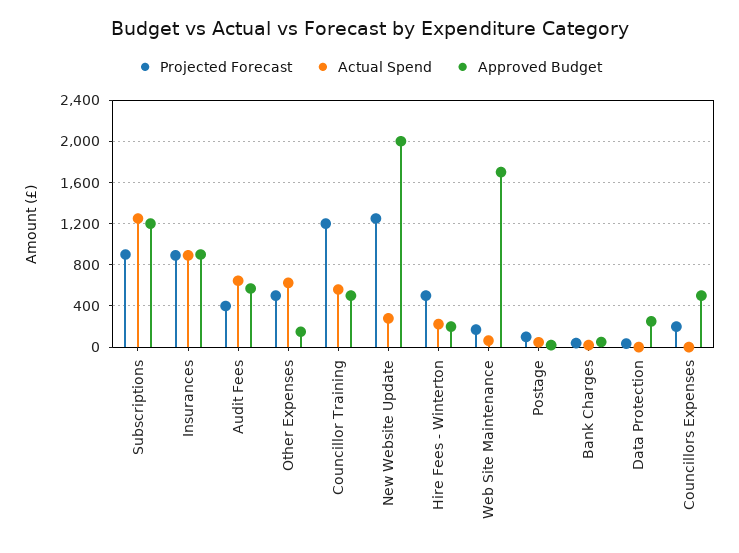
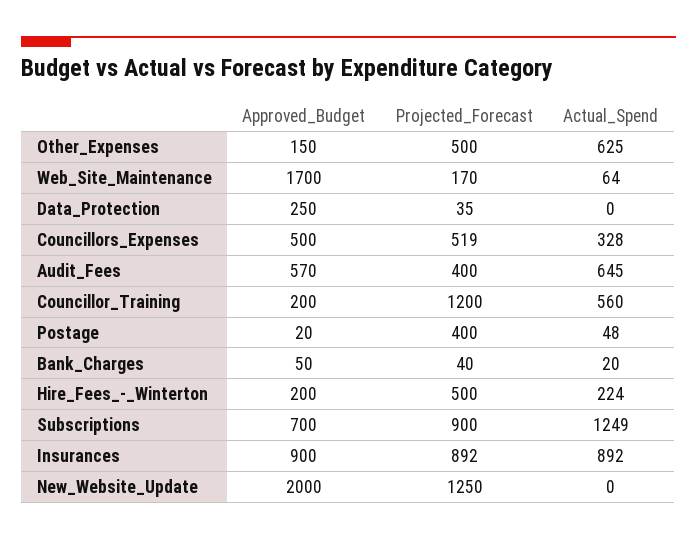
  {
    "Projected Forecast": {
      "Subscriptions": 900,
      "Insurances": 892,
      "Audit Fees": 400,
      "Other Expenses": 500,
      "Councillor Training": 1200,
      "New Website Update": 1250,
      "Hire Fees - Winterton": 500,
      "Web Site Maintenance": 170,
-     "Postage": 100,
+     "Postage": 400,
      "Bank Charges": 40,
      "Data Protection": 35,
-     "Councillors Expenses": 200
+     "Councillors Expenses": 519
    },
    "Actual Spend": {
      "Subscriptions": 1249,
      "Insurances": 892,
      "Audit Fees": 645,
      "Other Expenses": 625,
      "Councillor Training": 560,
-     "New Website Update": 300,
+     "New Website Update": 0,
      "Hire Fees - Winterton": 224,
      "Web Site Maintenance": 64,
      "Postage": 48,
      "Bank Charges": 20,
      "Data Protection": 0,
-     "Councillors Expenses": 0
+     "Councillors Expenses": 328
    },
    "Approved Budget": {
-     "Subscriptions": 1200,
+     "Subscriptions": 700,
      "Insurances": 900,
      "Audit Fees": 570,
      "Other Expenses": 150,
-     "Councillor Training": 500,
+     "Councillor Training": 200,
      "New Website Update": 2000,
      "Hire Fees - Winterton": 200,
      "Web Site Maintenance": 1700,
      "Postage": 20,
      "Bank Charges": 50,
      "Data Protection": 250,
      "Councillors Expenses": 500
    }
  }

